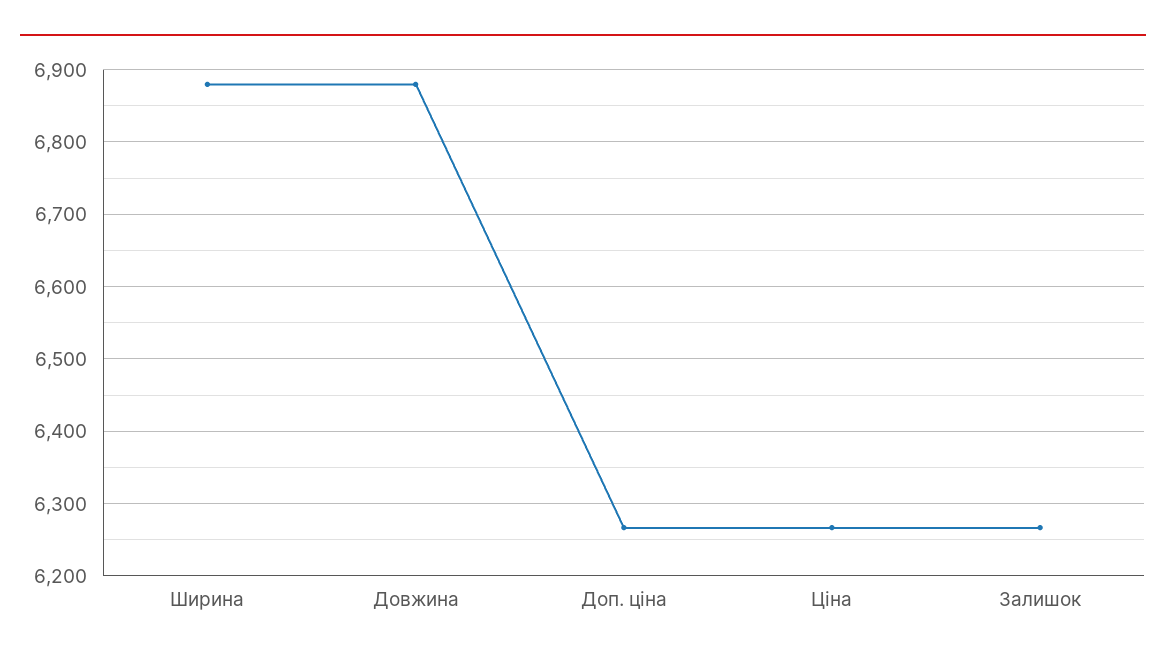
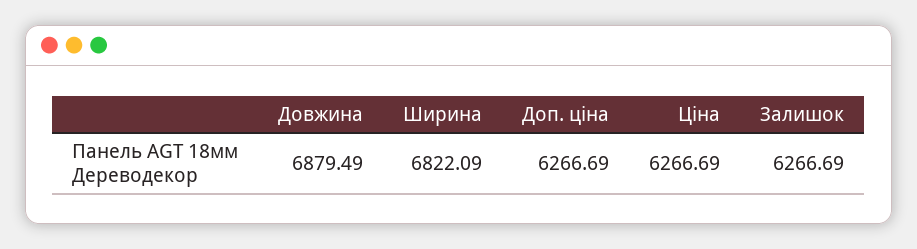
  {
-   "Ширина": 6880,
+   "Ширина": 6822.09,
    "Довжина": 6879.49,
    "Доп. ціна": 6266.69,
    "Ціна": 6266.69,
    "Залишок": 6266.69
  }

